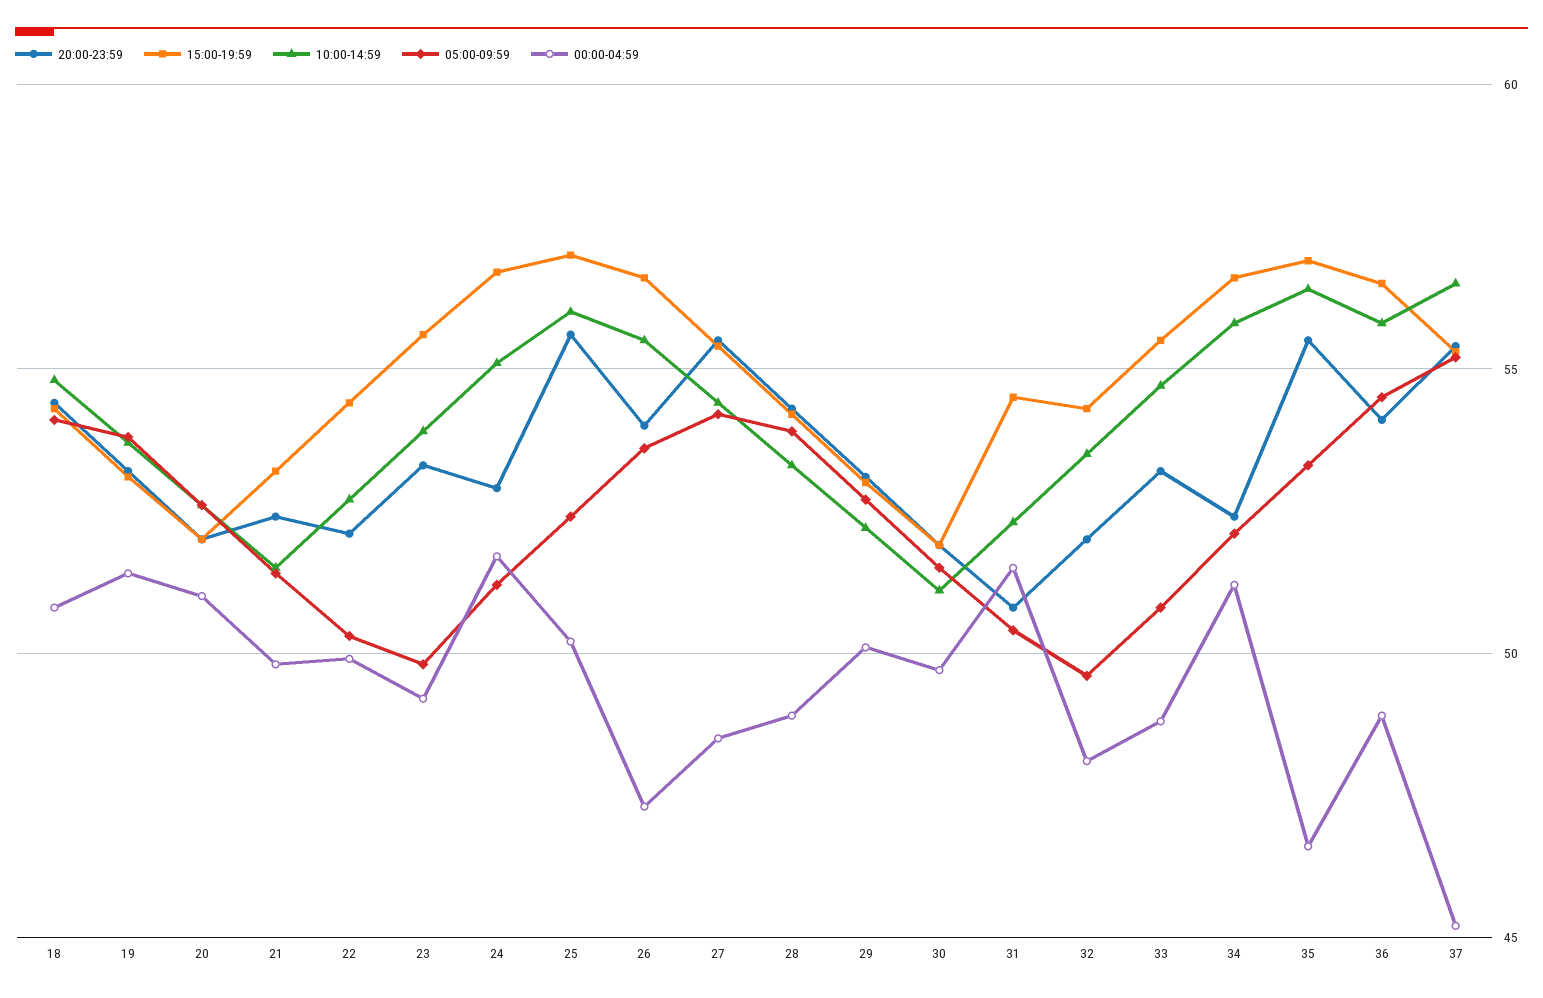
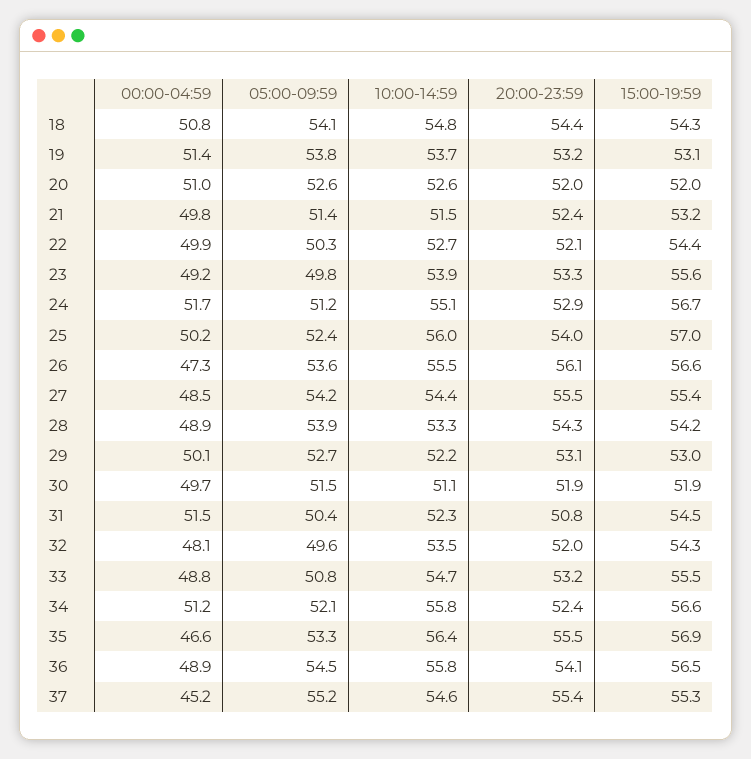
  {
    "20:00-23:59": {
      "18": 54.4,
      "19": 53.2,
      "20": 52,
      "21": 52.4,
      "22": 52.1,
      "23": 53.3,
      "24": 52.9,
-     "25": 55.5,
+     "25": 54,
-     "26": 54,
+     "26": 56.1,
      "27": 55.5,
      "28": 54.3,
      "29": 53.1,
      "30": 51.9,
      "31": 50.8,
      "32": 52,
      "33": 53.2,
      "34": 52.4,
      "35": 55.5,
      "36": 54.1,
      "37": 55.4
    },
    "15:00-19:59": {
      "18": 54.3,
      "19": 53.1,
      "20": 52,
      "21": 53.2,
      "22": 54.4,
      "23": 55.6,
      "24": 56.7,
      "25": 57,
      "26": 56.6,
      "27": 55.4,
      "28": 54.2,
      "29": 53,
      "30": 51.9,
      "31": 54.5,
      "32": 54.3,
      "33": 55.5,
      "34": 56.6,
      "35": 56.9,
      "36": 56.5,
      "37": 55.3
    },
    "10:00-14:59": {
      "18": 54.8,
      "19": 53.7,
      "20": 52.6,
      "21": 51.5,
      "22": 52.7,
      "23": 53.9,
      "24": 55.1,
      "25": 56,
      "26": 55.5,
      "27": 54.4,
      "28": 53.3,
      "29": 52.2,
      "30": 51.1,
      "31": 52.3,
      "32": 53.5,
      "33": 54.7,
      "34": 55.8,
      "35": 56.4,
      "36": 55.8,
-     "37": 56.5
+     "37": 54.6
    },
    "05:00-09:59": {
      "18": 54.1,
      "19": 53.8,
      "20": 52.6,
      "21": 51.4,
      "22": 50.3,
      "23": 49.8,
      "24": 51.2,
      "25": 52.4,
      "26": 53.6,
      "27": 54.2,
      "28": 53.9,
      "29": 52.7,
      "30": 51.5,
      "31": 50.4,
      "32": 49.6,
      "33": 50.8,
      "34": 52.1,
      "35": 53.3,
      "36": 54.5,
      "37": 55.2
    },
    "00:00-04:59": {
      "18": 50.8,
      "19": 51.4,
      "20": 51,
      "21": 49.8,
      "22": 49.9,
      "23": 49.2,
      "24": 51.7,
      "25": 50.2,
      "26": 47.3,
      "27": 48.5,
      "28": 48.9,
      "29": 50.1,
      "30": 49.7,
      "31": 51.5,
      "32": 48.1,
      "33": 48.8,
      "34": 51.2,
      "35": 46.6,
      "36": 48.9,
      "37": 45.2
    }
  }

